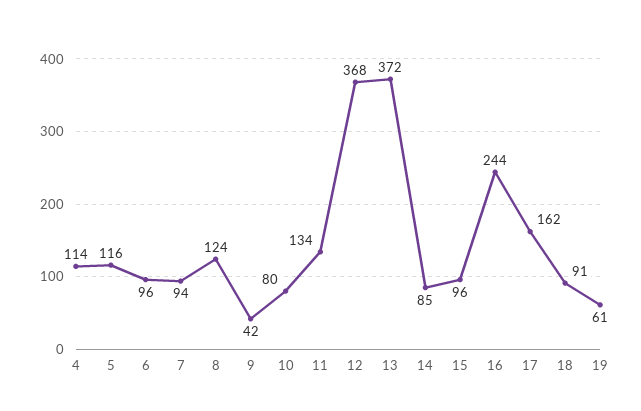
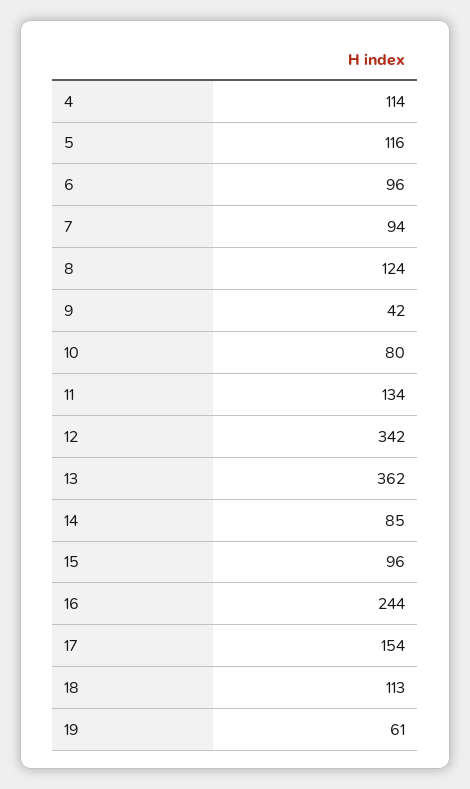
  {
    "4": 114,
    "5": 116,
    "6": 96,
    "7": 94,
    "8": 124,
    "9": 42,
    "10": 80,
    "11": 134,
-   "12": 368,
+   "12": 342,
-   "13": 372,
+   "13": 362,
    "14": 85,
    "15": 96,
    "16": 244,
-   "17": 162,
+   "17": 154,
-   "18": 91,
+   "18": 113,
    "19": 61
  }

